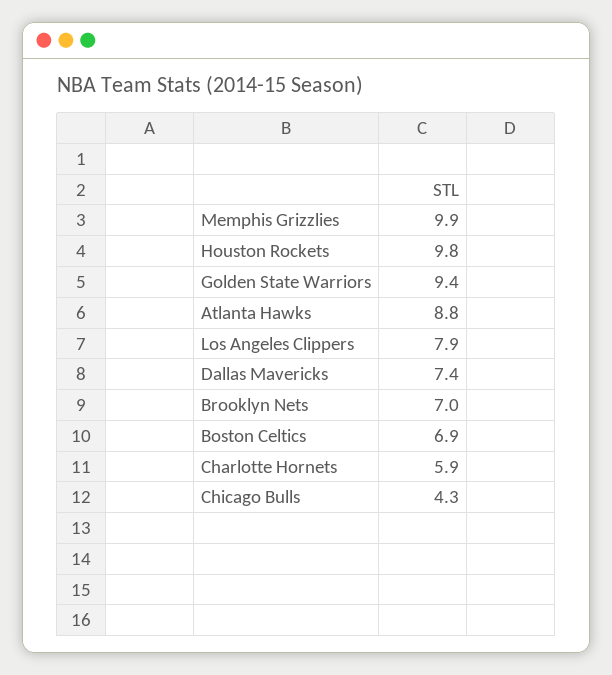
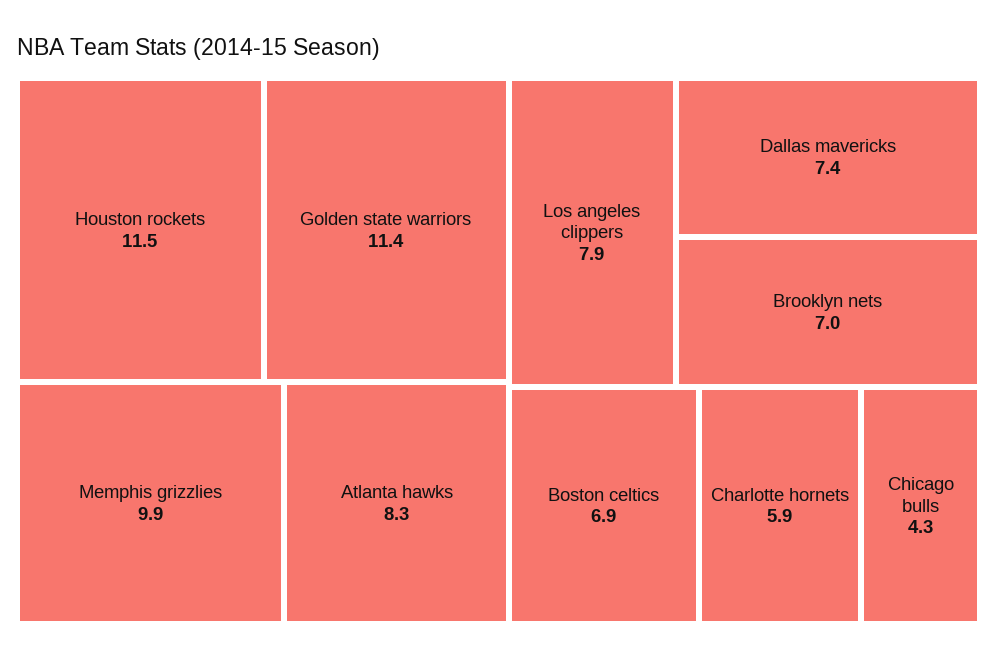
  {
    "Memphis Grizzlies": 9.9,
-   "Houston Rockets": 9.8,
+   "Houston Rockets": 11.5,
-   "Golden State Warriors": 9.4,
+   "Golden State Warriors": 11.4,
-   "Atlanta Hawks": 8.8,
+   "Atlanta Hawks": 8.3,
    "Los Angeles Clippers": 7.9,
    "Dallas Mavericks": 7.4,
    "Brooklyn Nets": 7,
    "Boston Celtics": 6.9,
    "Charlotte Hornets": 5.9,
    "Chicago Bulls": 4.3
  }

